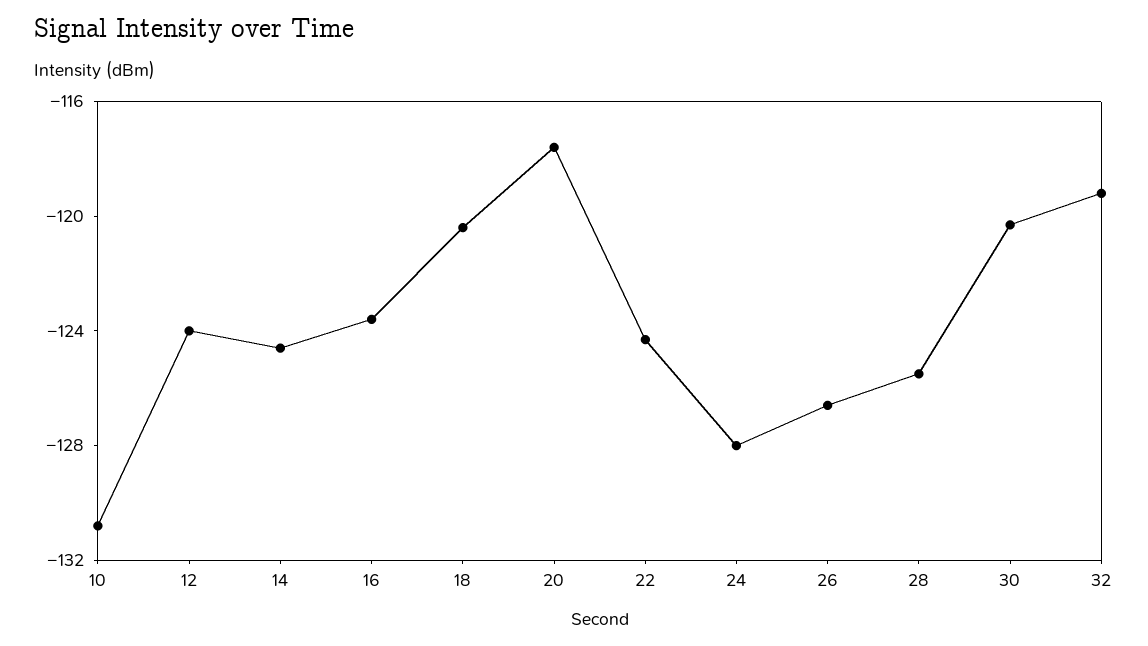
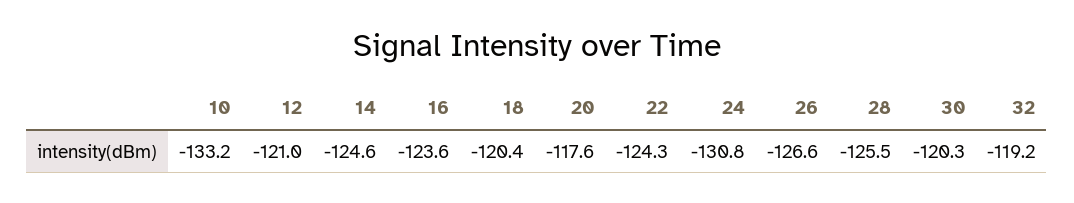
  {
-   "10": -131,
+   "10": -133.2,
-   "12": -124,
+   "12": -121,
    "14": -124.6,
    "16": -123.6,
    "18": -120.4,
    "20": -117.6,
    "22": -124.3,
-   "24": -128,
+   "24": -130.8,
    "26": -126.6,
    "28": -125.5,
    "30": -120.3,
    "32": -119.2
  }

